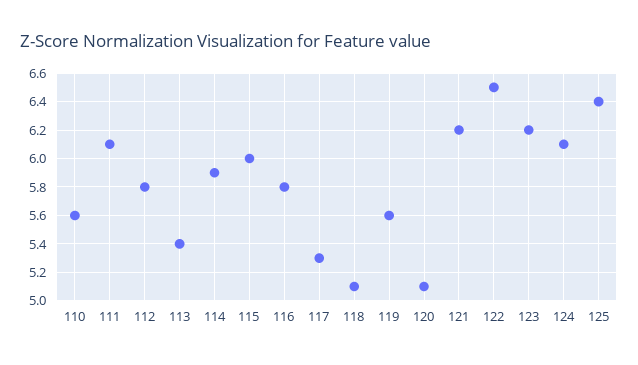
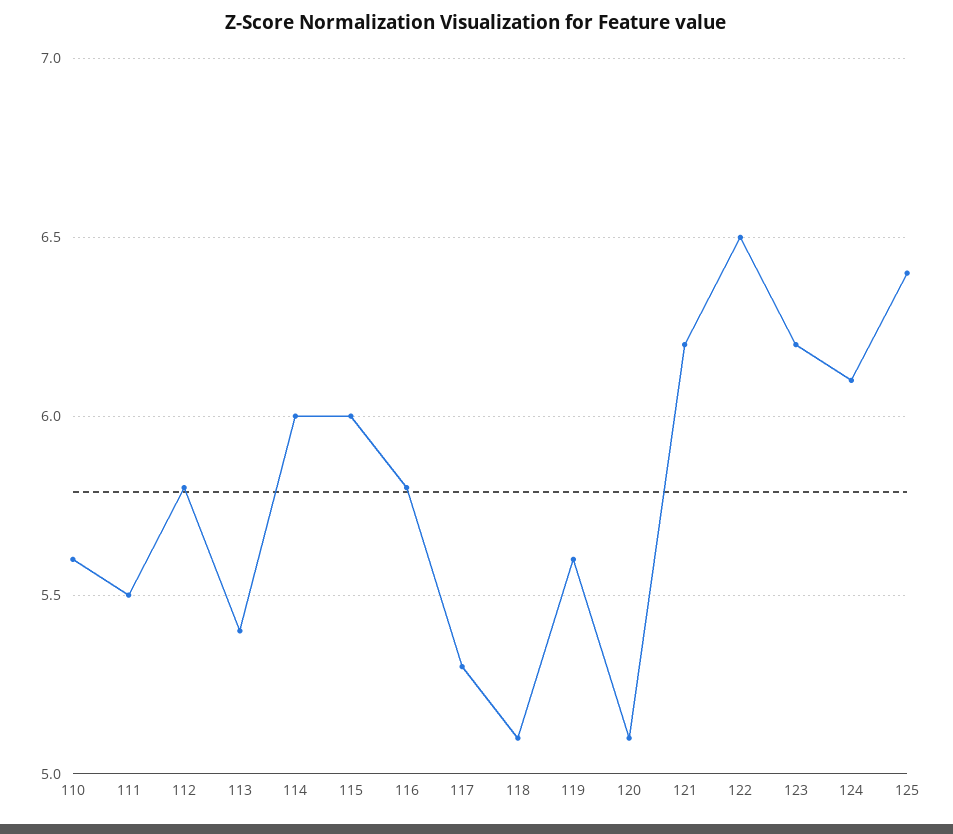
  {
    "110": 5.6,
-   "111": 6.1,
+   "111": 5.5,
    "112": 5.8,
    "113": 5.4,
-   "114": 5.9,
+   "114": 6,
    "115": 6,
    "116": 5.8,
    "117": 5.3,
    "118": 5.1,
    "119": 5.6,
    "120": 5.1,
    "121": 6.2,
    "122": 6.5,
    "123": 6.2,
    "124": 6.1,
    "125": 6.4
  }

